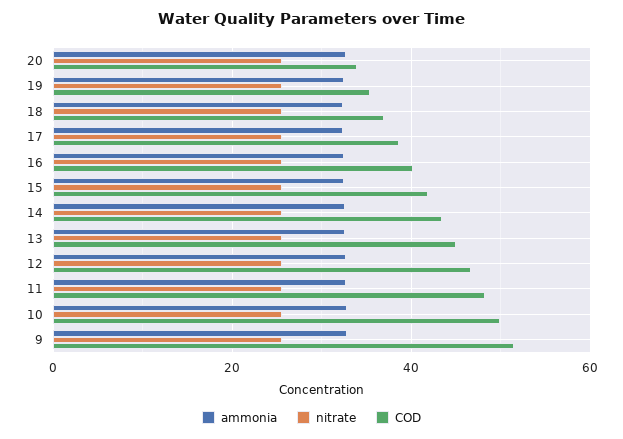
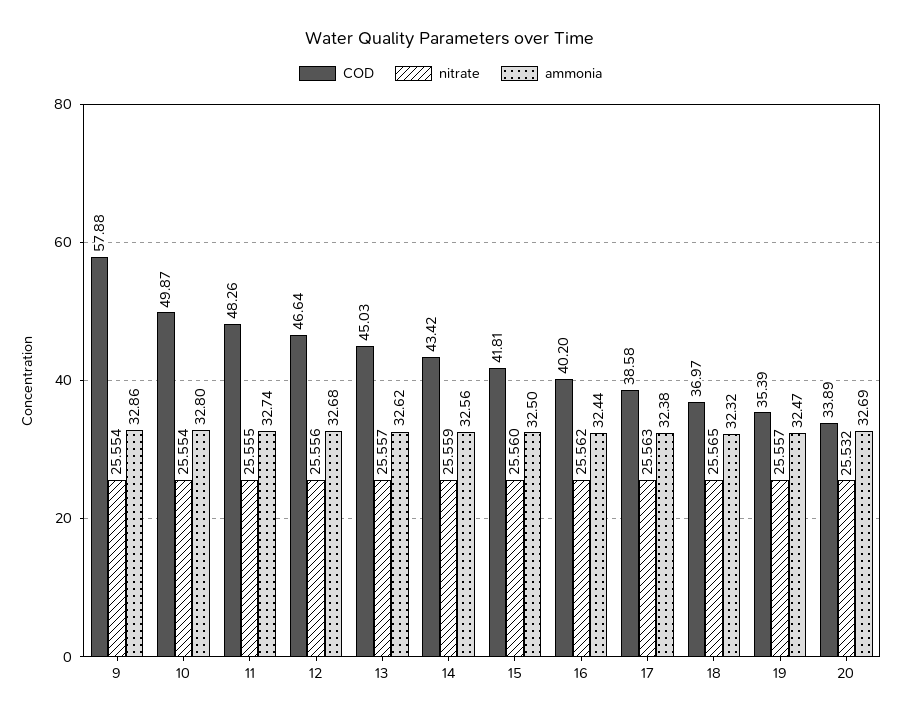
  {
    "ammonia": {
      "20": 32.69,
      "19": 32.47,
      "18": 32.32,
      "17": 32.38,
      "16": 32.44,
      "15": 32.5,
      "14": 32.56,
      "13": 32.62,
      "12": 32.68,
      "11": 32.74,
      "10": 32.8,
      "9": 32.86
    },
    "nitrate": {
      "20": 25.532,
      "19": 25.557,
      "18": 25.565,
      "17": 25.563,
      "16": 25.562,
      "15": 25.56,
      "14": 25.559,
      "13": 25.557,
      "12": 25.556,
      "11": 25.555,
      "10": 25.554,
      "9": 25.554
    },
    "COD": {
      "20": 33.89,
      "19": 35.39,
      "18": 36.97,
      "17": 38.58,
      "16": 40.2,
      "15": 41.81,
      "14": 43.42,
      "13": 45.03,
      "12": 46.64,
      "11": 48.26,
      "10": 49.87,
-     "9": 52
+     "9": 57.88
    }
  }

